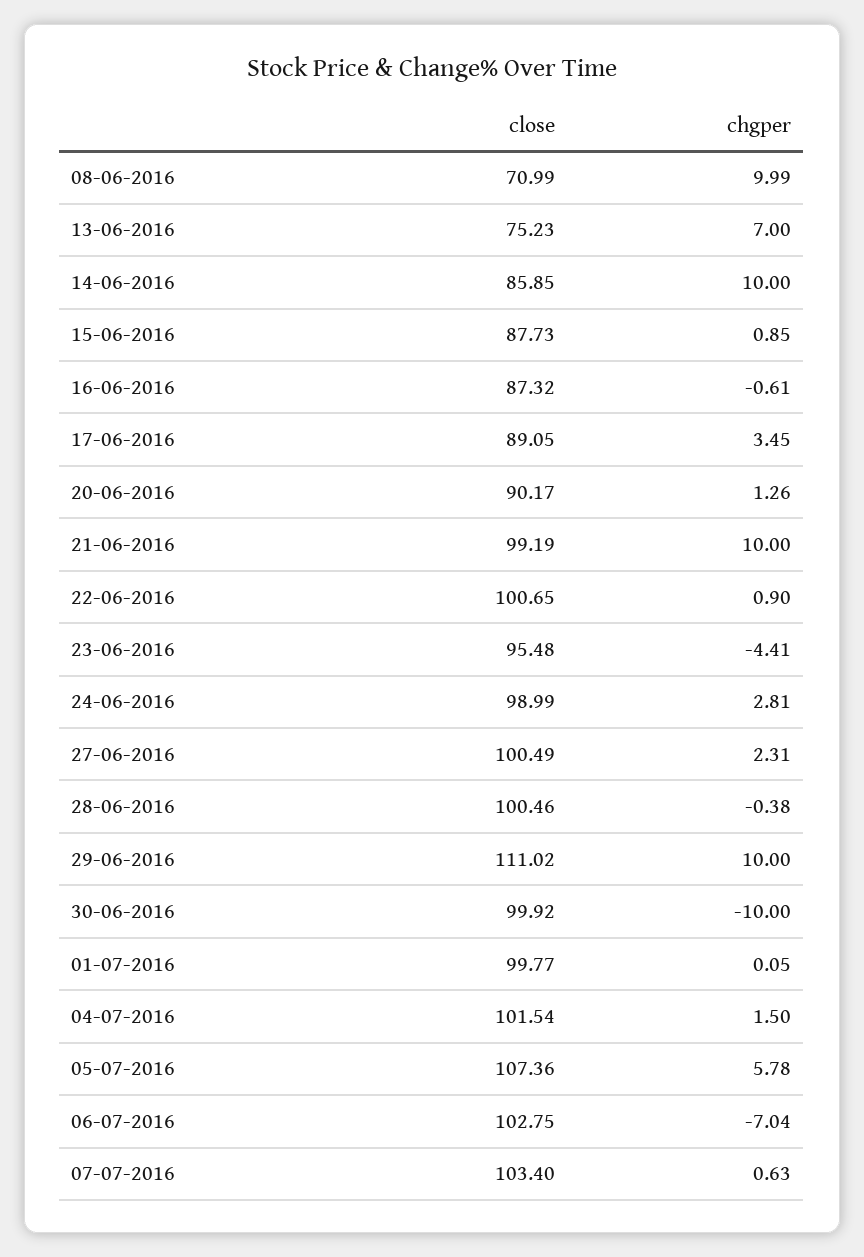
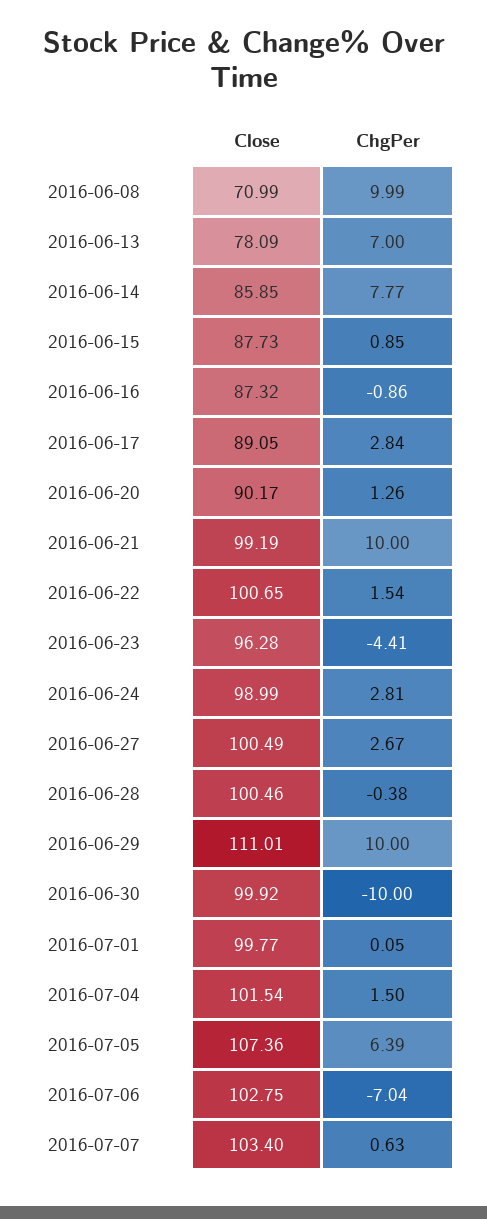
  {
    "close": {
      "08-06-2016": 70.99,
-     "13-06-2016": 75.23,
+     "13-06-2016": 78.09,
      "14-06-2016": 85.85,
      "15-06-2016": 87.73,
      "16-06-2016": 87.32,
      "17-06-2016": 89.05,
      "20-06-2016": 90.17,
      "21-06-2016": 99.19,
      "22-06-2016": 100.65,
-     "23-06-2016": 95.48,
+     "23-06-2016": 96.28,
      "24-06-2016": 98.99,
      "27-06-2016": 100.49,
      "28-06-2016": 100.46,
-     "29-06-2016": 111.02,
+     "29-06-2016": 111.01,
      "30-06-2016": 99.92,
      "01-07-2016": 99.77,
      "04-07-2016": 101.54,
      "05-07-2016": 107.36,
      "06-07-2016": 102.75,
      "07-07-2016": 103.4
    },
    "chgper": {
      "08-06-2016": 9.99,
      "13-06-2016": 7,
-     "14-06-2016": 10,
+     "14-06-2016": 7.77,
      "15-06-2016": 0.85,
-     "16-06-2016": -0.61,
+     "16-06-2016": -0.86,
-     "17-06-2016": 3.45,
+     "17-06-2016": 2.84,
      "20-06-2016": 1.26,
      "21-06-2016": 10,
-     "22-06-2016": 0.9,
+     "22-06-2016": 1.54,
      "23-06-2016": -4.41,
      "24-06-2016": 2.81,
-     "27-06-2016": 2.31,
+     "27-06-2016": 2.67,
      "28-06-2016": -0.38,
      "29-06-2016": 10,
      "30-06-2016": -10,
      "01-07-2016": 0.05,
      "04-07-2016": 1.5,
-     "05-07-2016": 5.78,
+     "05-07-2016": 6.39,
      "06-07-2016": -7.04,
      "07-07-2016": 0.63
    }
  }

